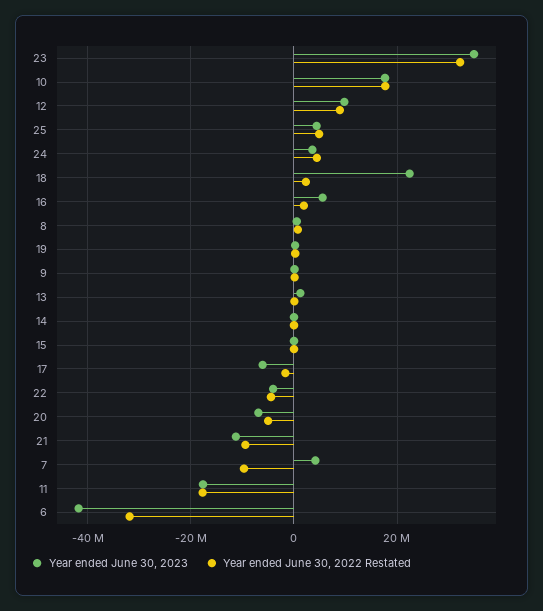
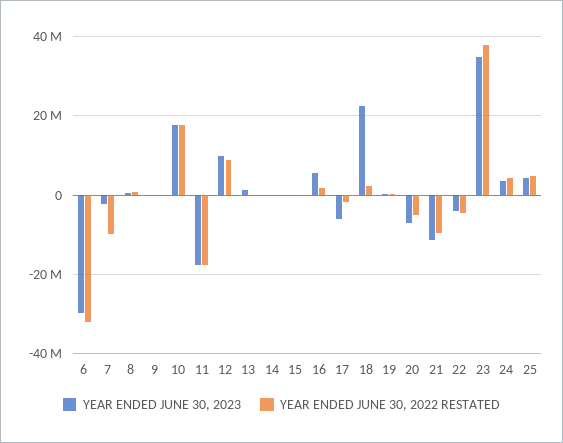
  {
    "Year ended June 30, 2023": {
      "23": 34000000,
      "10": 18000000,
      "12": 10000000,
      "25": 4000000,
      "24": 4000000,
      "18": 22000000,
      "16": 6000000,
      "8": 0,
      "19": 0,
      "9": 0,
      "13": 2000000,
      "14": 0,
      "15": 0,
      "17": -6000000,
      "22": -4000000,
      "20": -6000000,
      "21": -12000000,
-     "7": 4000000,
+     "7": -2000000,
      "11": -18000000,
-     "6": -42000000
+     "6": -30000000
    },
    "Year ended June 30, 2022 Restated": {
-     "23": 32000000,
+     "23": 38000000,
      "10": 18000000,
      "12": 8000000,
      "25": 4000000,
      "24": 4000000,
      "18": 2000000,
      "16": 2000000,
      "8": 0,
      "19": 0,
      "9": 0,
      "13": 0,
      "14": 0,
      "15": 0,
      "17": -2000000,
      "22": -4000000,
      "20": -6000000,
      "21": -10000000,
      "7": -10000000,
      "11": -18000000,
      "6": -32000000
    }
  }

